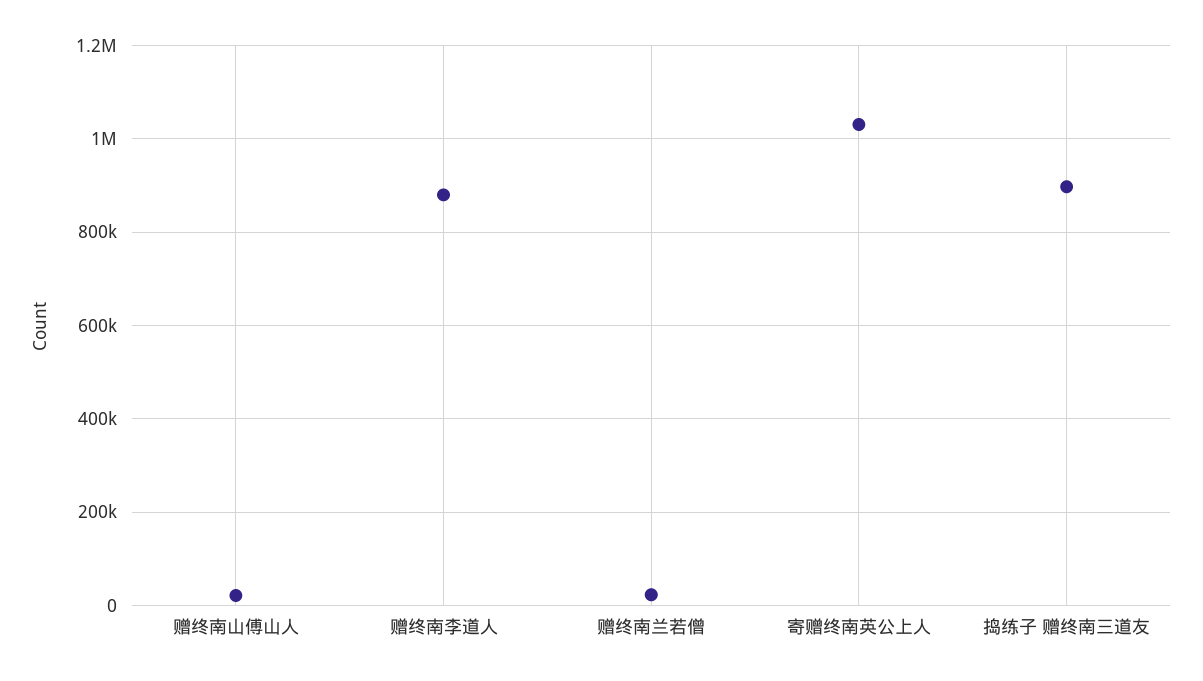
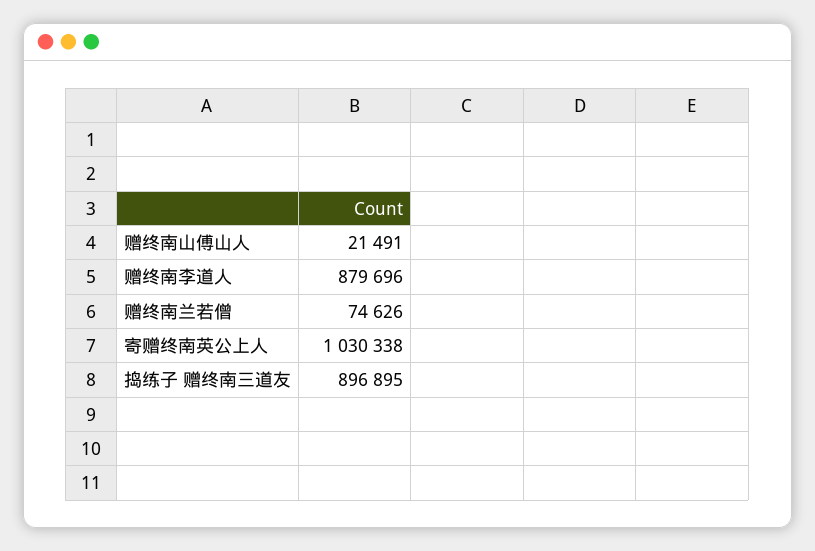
  {
    "赠终南山傅山人": 21491,
    "赠终南李道人": 879696,
-   "赠终南兰若僧": 20000,
+   "赠终南兰若僧": 74626,
    "寄赠终南英公上人": 1030338,
    "捣练子 赠终南三道友": 896895
  }

